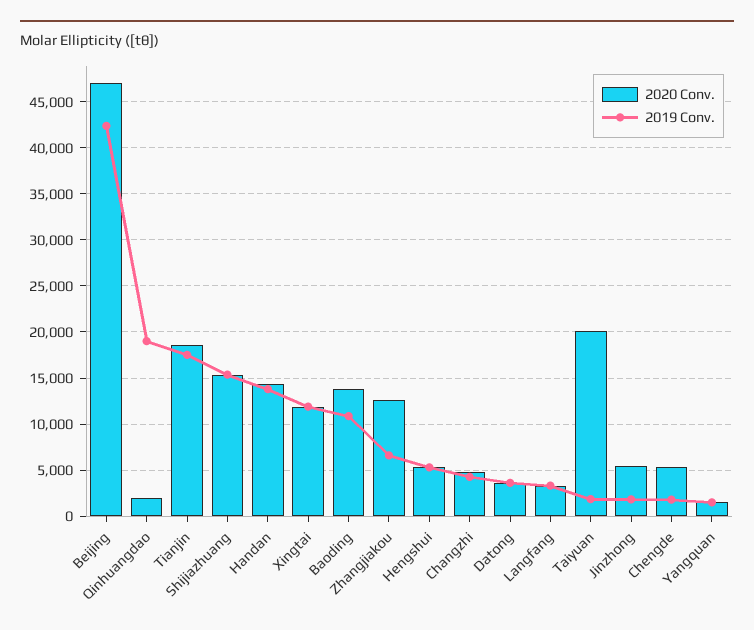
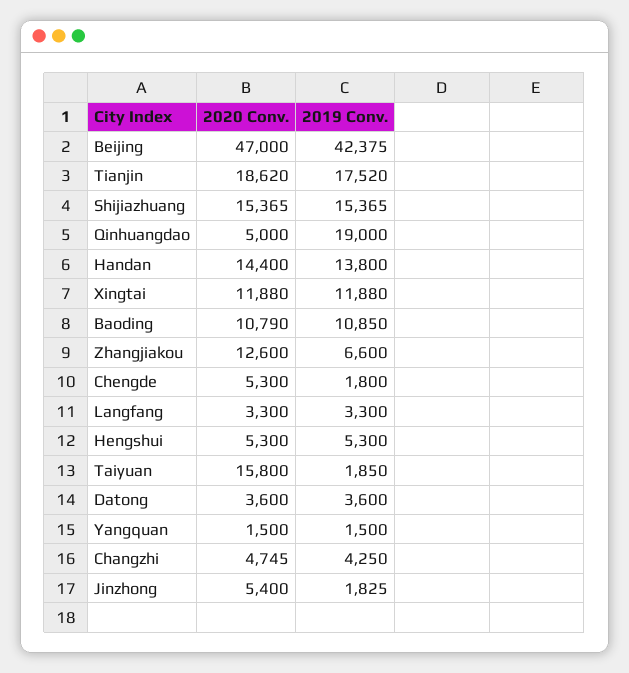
  {
    "2020 Conv.": {
      "Beijing": 47000,
-     "Qinhuangdao": 2000,
+     "Qinhuangdao": 5000,
      "Tianjin": 18620,
      "Shijiazhuang": 15365,
      "Handan": 14400,
      "Xingtai": 11880,
-     "Baoding": 14000,
+     "Baoding": 10790,
      "Zhangjiakou": 12600,
      "Hengshui": 5300,
      "Changzhi": 4745,
      "Datong": 3600,
      "Langfang": 3300,
-     "Taiyuan": 20000,
+     "Taiyuan": 15800,
      "Jinzhong": 5400,
      "Chengde": 5300,
      "Yangquan": 1500
    },
    "2019 Conv.": {
      "Beijing": 42375,
      "Qinhuangdao": 19000,
      "Tianjin": 17520,
      "Shijiazhuang": 15365,
      "Handan": 13800,
      "Xingtai": 11880,
      "Baoding": 10850,
      "Zhangjiakou": 6600,
      "Hengshui": 5300,
      "Changzhi": 4250,
      "Datong": 3600,
      "Langfang": 3300,
      "Taiyuan": 1850,
      "Jinzhong": 1825,
      "Chengde": 1800,
      "Yangquan": 1500
    }
  }

